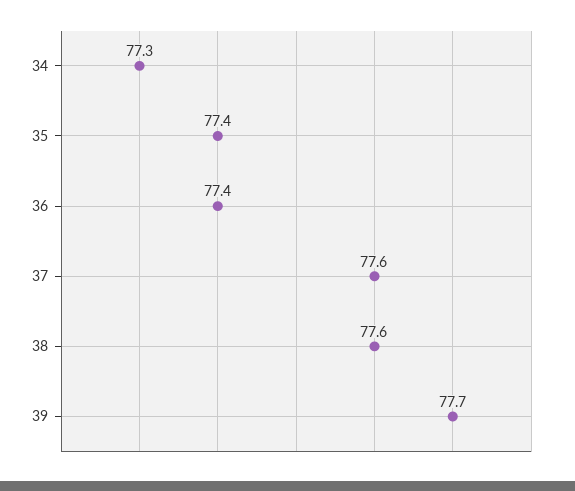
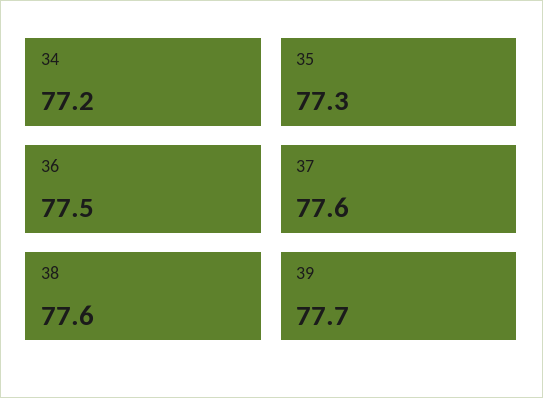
  {
-   "34": 77.3,
+   "34": 77.2,
-   "35": 77.4,
+   "35": 77.3,
-   "36": 77.4,
+   "36": 77.5,
    "37": 77.6,
    "38": 77.6,
    "39": 77.7
  }

